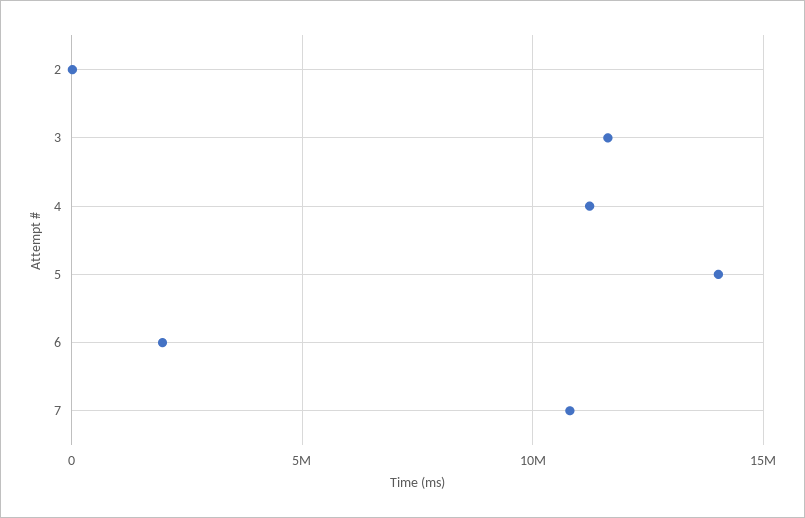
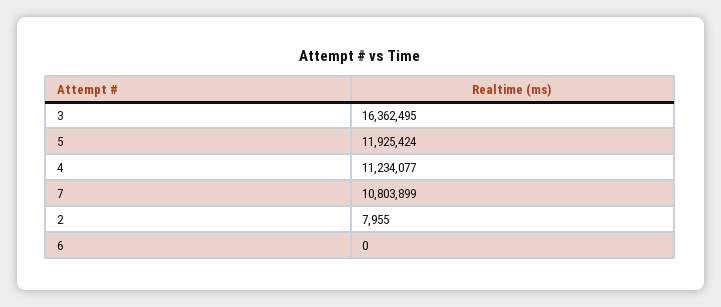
  {
    "2": 7955,
-   "3": 11500000,
+   "3": 16362495,
    "4": 11234077,
-   "5": 14000000,
+   "5": 11925424,
-   "6": 2000000,
+   "6": 0,
    "7": 10803899
  }

